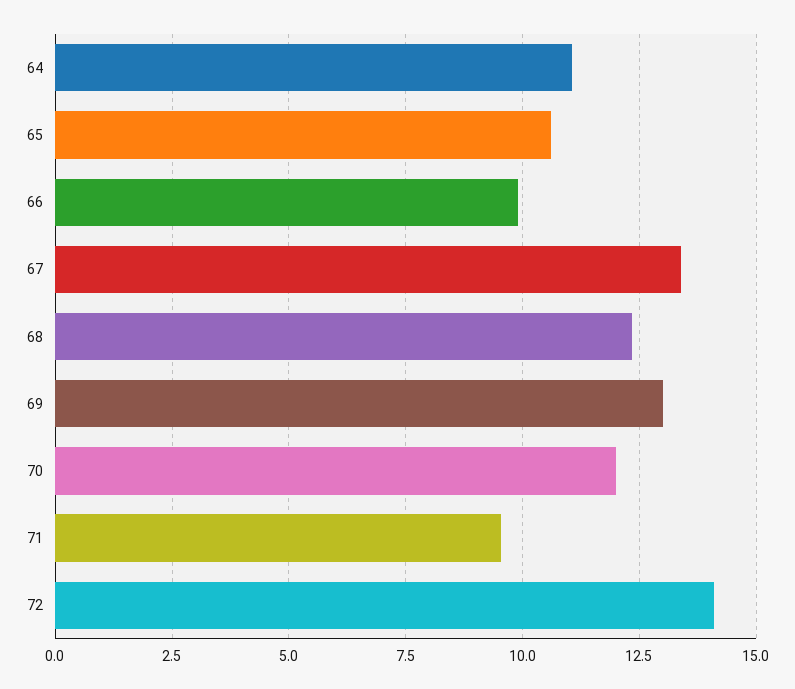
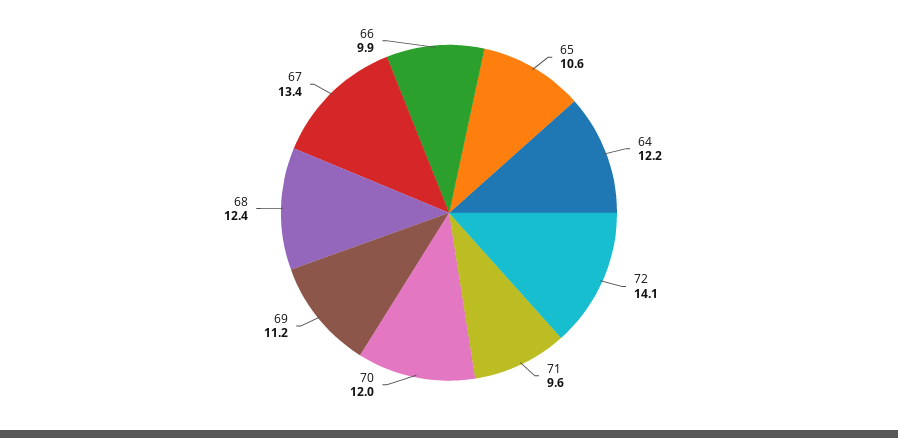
  {
-   "64": 11,
+   "64": 12.2,
    "65": 10.6,
    "66": 9.9,
    "67": 13.4,
    "68": 12.4,
-   "69": 13,
+   "69": 11.2,
    "70": 12,
    "71": 9.6,
    "72": 14.1
  }

